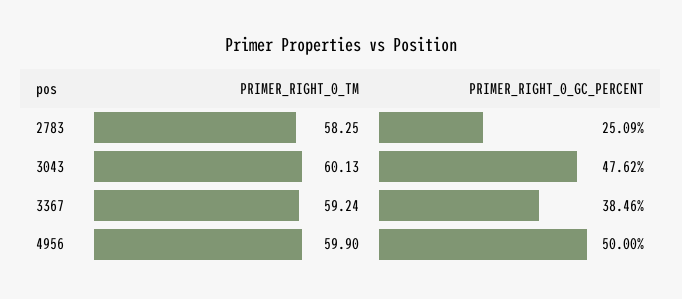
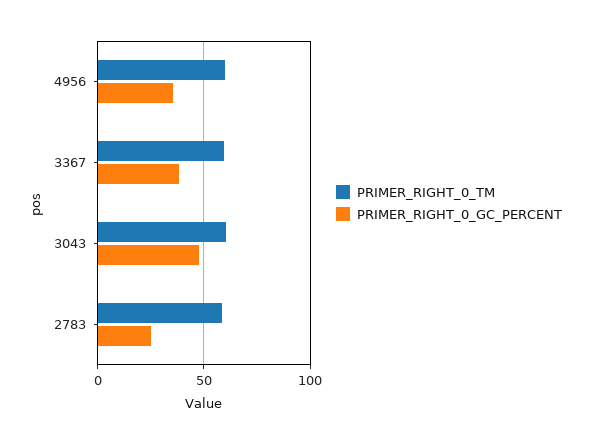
  {
    "PRIMER_RIGHT_0_TM": {
      "2783": 58.25,
      "3043": 60.13,
      "3367": 59.24,
      "4956": 59.9
    },
    "PRIMER_RIGHT_0_GC_PERCENT": {
      "2783": 25.09,
      "3043": 47.62,
      "3367": 38.46,
-     "4956": 50
+     "4956": 35
    }
  }

